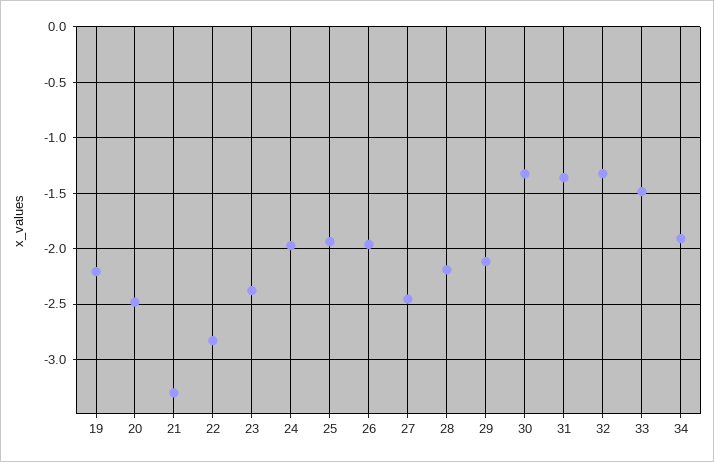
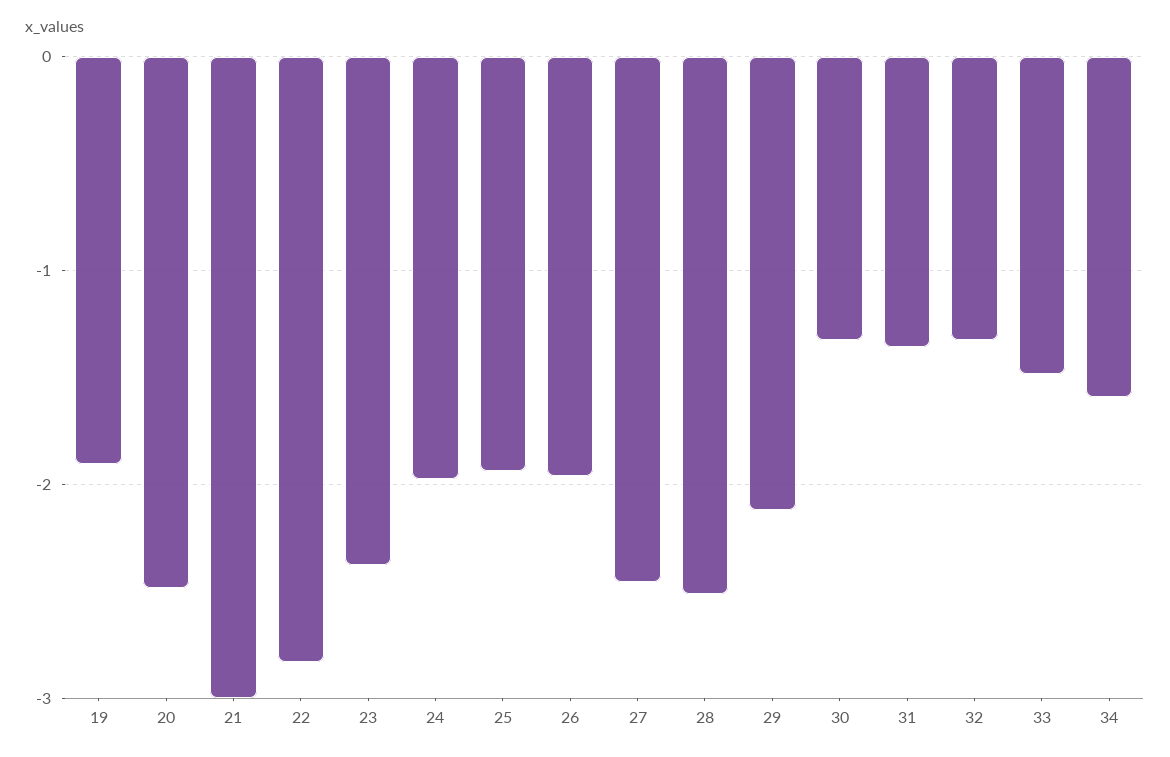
  {
-   "19": -2.2,
+   "19": -1.9,
    "20": -2.5,
-   "21": -3.3,
+   "21": -3,
    "22": -2.8,
    "23": -2.4,
    "24": -2,
    "25": -1.9,
    "26": -2,
    "27": -2.5,
-   "28": -2.2,
+   "28": -2.5,
    "29": -2.1,
    "30": -1.3,
    "31": -1.4,
    "32": -1.3,
    "33": -1.5,
-   "34": -1.9
+   "34": -1.6
  }

